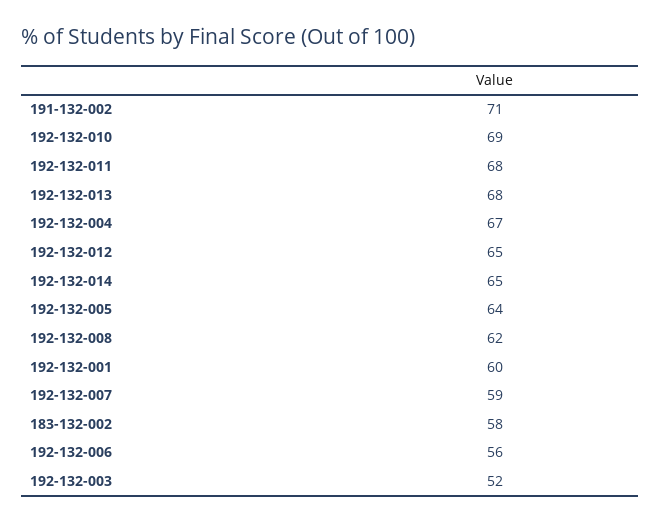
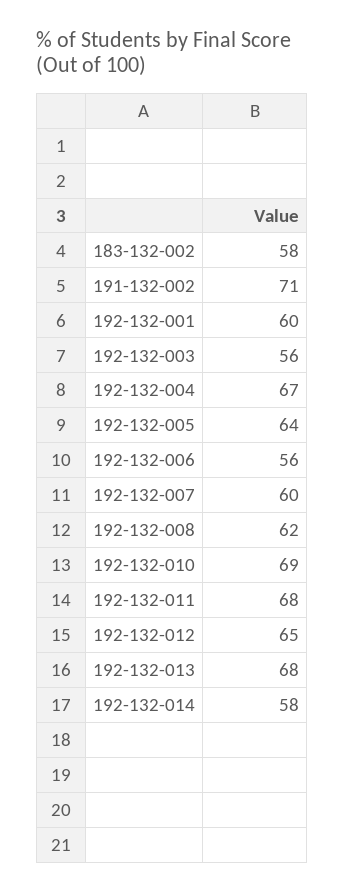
  {
    "191-132-002": 71,
    "192-132-010": 69,
    "192-132-011": 68,
    "192-132-013": 68,
    "192-132-004": 67,
    "192-132-012": 65,
-   "192-132-014": 65,
+   "192-132-014": 58,
    "192-132-005": 64,
    "192-132-008": 62,
    "192-132-001": 60,
-   "192-132-007": 59,
+   "192-132-007": 60,
    "183-132-002": 58,
    "192-132-006": 56,
-   "192-132-003": 52
+   "192-132-003": 56
  }

